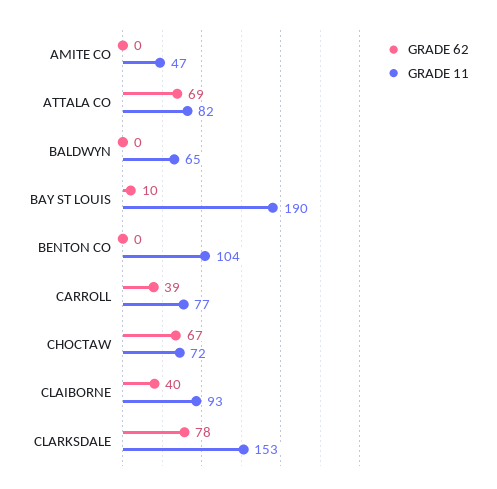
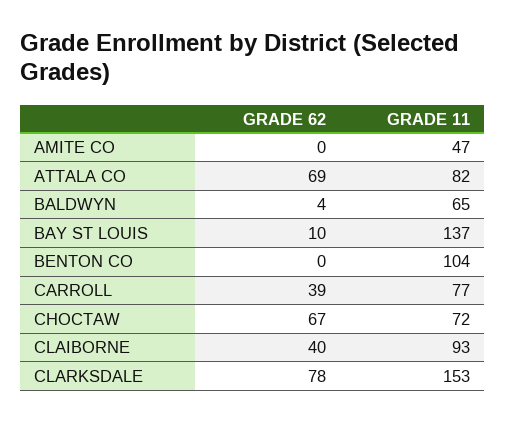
  {
    "GRADE 62": {
      "AMITE CO": 0,
      "ATTALA CO": 69,
-     "BALDWYN": 0,
+     "BALDWYN": 4,
      "BAY ST LOUIS": 10,
      "BENTON CO": 0,
      "CARROLL": 39,
      "CHOCTAW": 67,
      "CLAIBORNE": 40,
      "CLARKSDALE": 78
    },
    "GRADE 11": {
      "AMITE CO": 47,
      "ATTALA CO": 82,
      "BALDWYN": 65,
-     "BAY ST LOUIS": 190,
+     "BAY ST LOUIS": 137,
      "BENTON CO": 104,
      "CARROLL": 77,
      "CHOCTAW": 72,
      "CLAIBORNE": 93,
      "CLARKSDALE": 153
    }
  }

